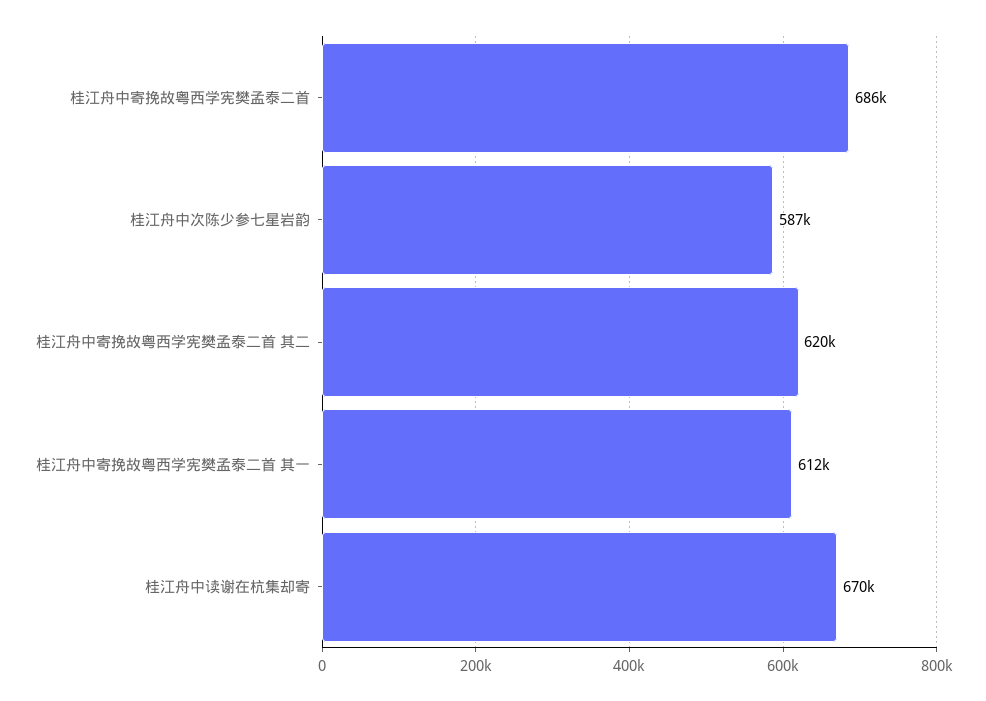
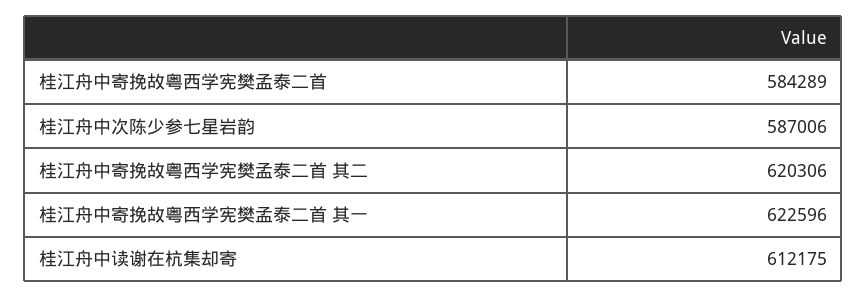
  {
-   "桂江舟中寄挽故粤西学宪樊孟泰二首": 686000,
+   "桂江舟中寄挽故粤西学宪樊孟泰二首": 584289,
    "桂江舟中次陈少参七星岩韵": 587006,
    "桂江舟中寄挽故粤西学宪樊孟泰二首 其二": 620306,
-   "桂江舟中寄挽故粤西学宪樊孟泰二首 其一": 612000,
+   "桂江舟中寄挽故粤西学宪樊孟泰二首 其一": 622596,
-   "桂江舟中读谢在杭集却寄": 670000
+   "桂江舟中读谢在杭集却寄": 612175
  }

